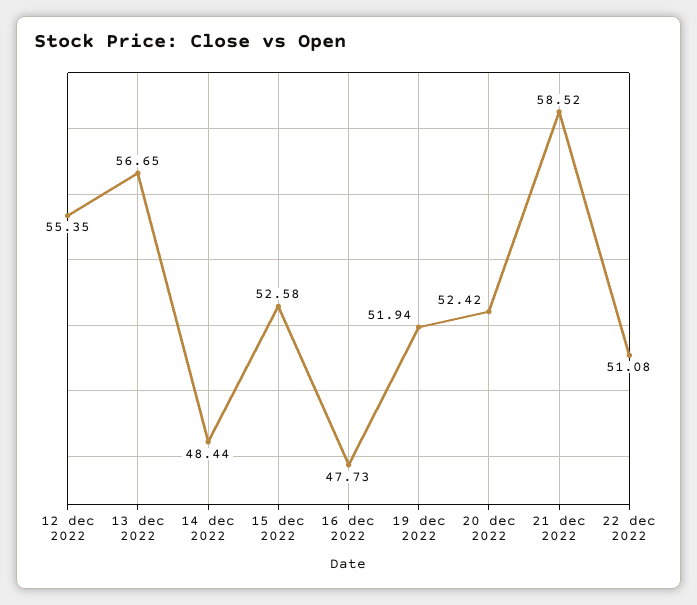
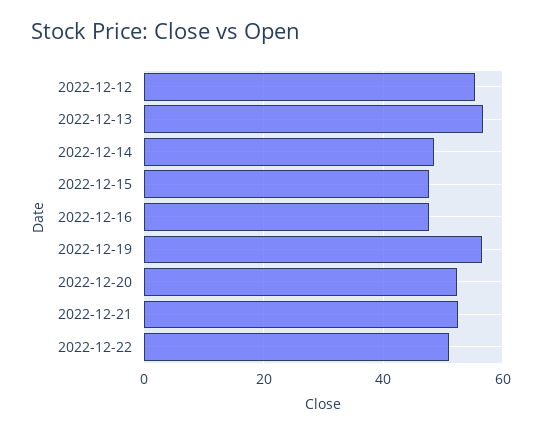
  {
    "12 dec 2022": 55.35,
    "13 dec 2022": 56.65,
    "14 dec 2022": 48.44,
-   "15 dec 2022": 52.58,
+   "15 dec 2022": 48,
    "16 dec 2022": 47.73,
-   "19 dec 2022": 51.94,
+   "19 dec 2022": 56,
    "20 dec 2022": 52.42,
-   "21 dec 2022": 58.52,
+   "21 dec 2022": 52,
    "22 dec 2022": 51.08
  }

